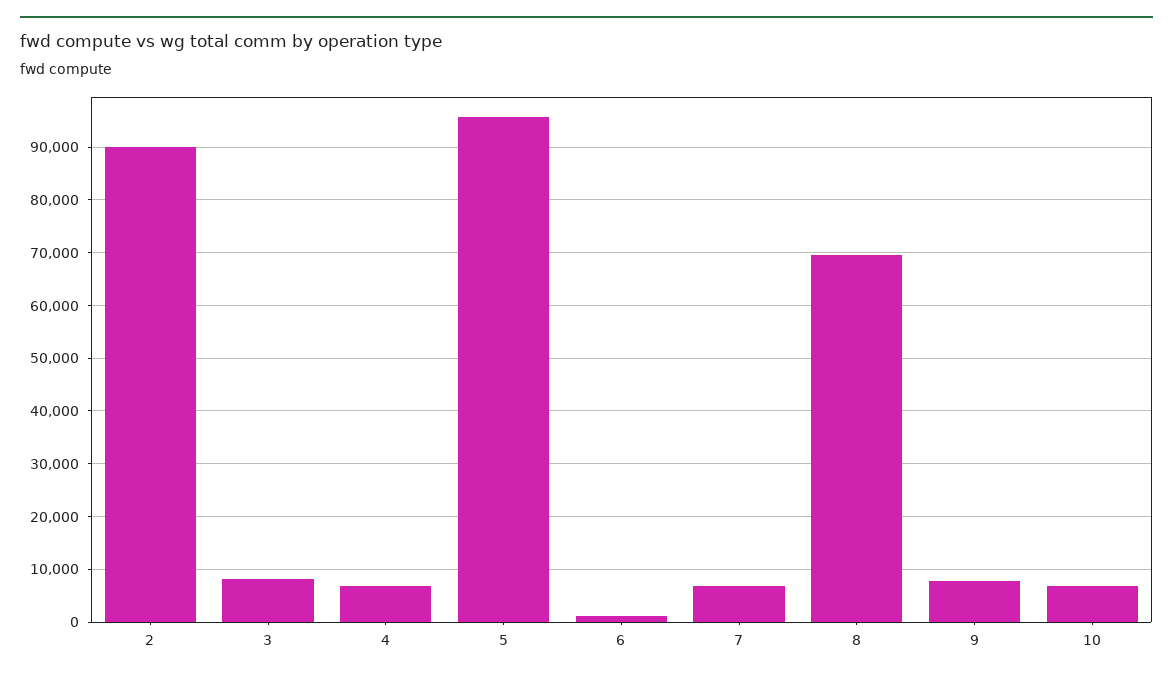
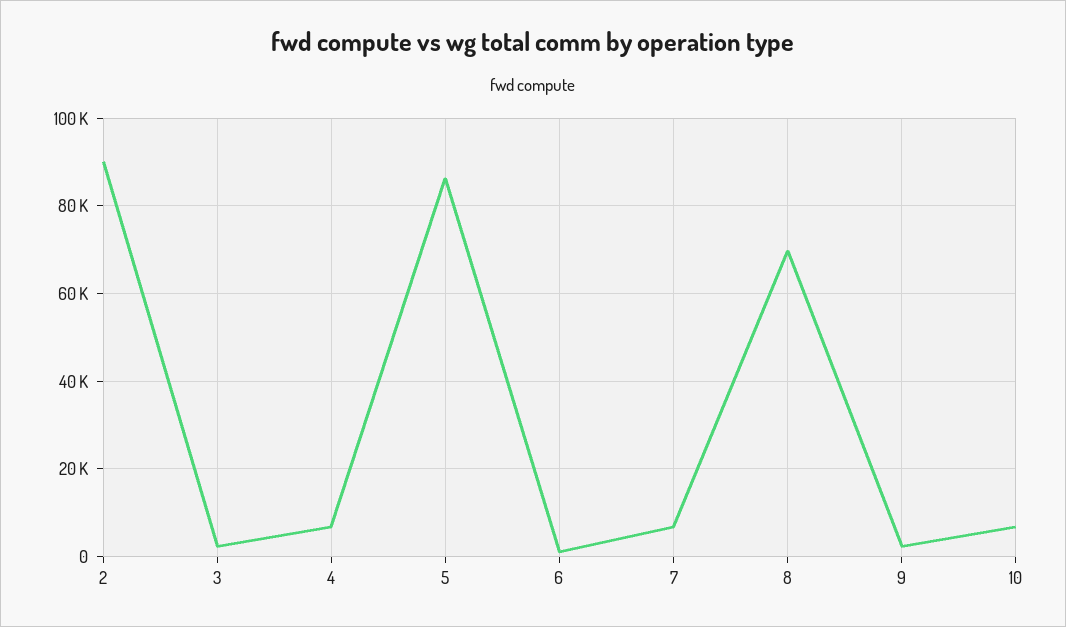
  {
    "2": 90000,
-   "3": 8000,
+   "3": 2000,
    "4": 6000,
-   "5": 96000,
+   "5": 86000,
    "6": 2000,
    "7": 6000,
    "8": 70000,
-   "9": 8000,
+   "9": 2000,
    "10": 6000
  }

